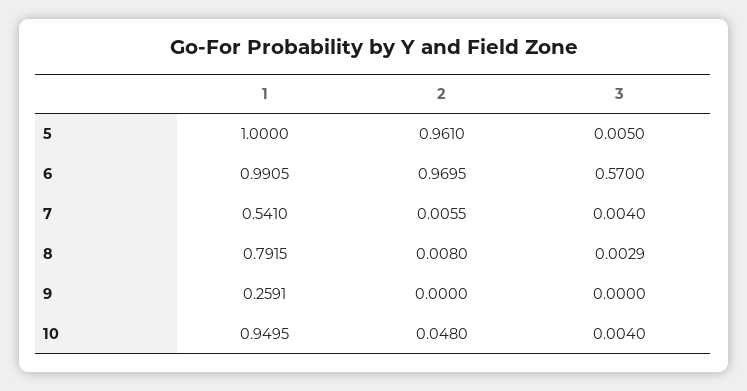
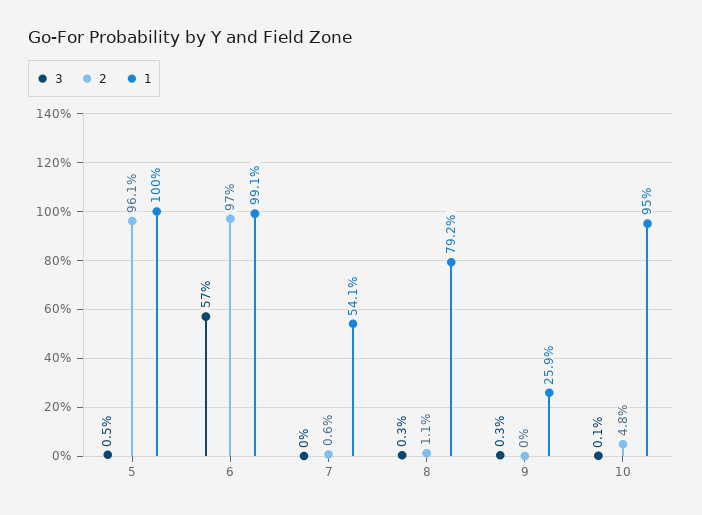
  {
    "1": {
      "5": 1,
      "6": 0.9905,
      "7": 0.541,
      "8": 0.7915,
      "9": 0.2591,
      "10": 0.9495
    },
    "2": {
      "5": 0.961,
      "6": 0.9695,
      "7": 0.0055,
-     "8": 0.008,
+     "8": 0.011,
      "9": 0,
      "10": 0.048
    },
    "3": {
      "5": 0.005,
      "6": 0.57,
-     "7": 0.004,
+     "7": 0,
      "8": 0.0029,
-     "9": 0,
+     "9": 0.003,
-     "10": 0.004
+     "10": 0.001
    }
  }

